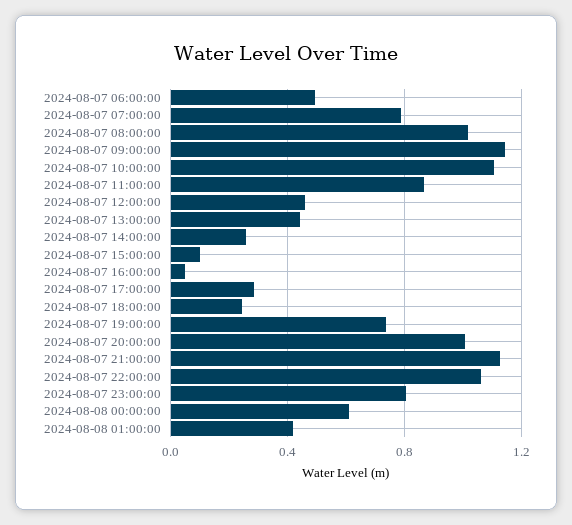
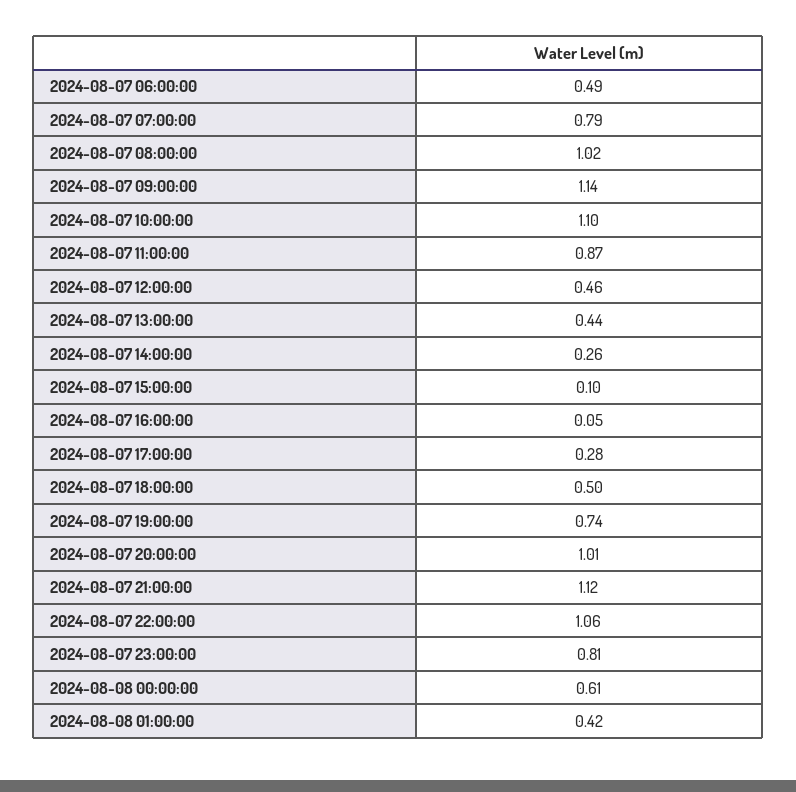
  {
    "2024-08-07 06:00:00": 0.49,
    "2024-08-07 07:00:00": 0.79,
    "2024-08-07 08:00:00": 1.02,
    "2024-08-07 09:00:00": 1.14,
    "2024-08-07 10:00:00": 1.1,
    "2024-08-07 11:00:00": 0.87,
    "2024-08-07 12:00:00": 0.46,
    "2024-08-07 13:00:00": 0.44,
    "2024-08-07 14:00:00": 0.26,
    "2024-08-07 15:00:00": 0.1,
    "2024-08-07 16:00:00": 0.05,
    "2024-08-07 17:00:00": 0.28,
-   "2024-08-07 18:00:00": 0.25,
+   "2024-08-07 18:00:00": 0.5,
    "2024-08-07 19:00:00": 0.74,
    "2024-08-07 20:00:00": 1.01,
    "2024-08-07 21:00:00": 1.12,
    "2024-08-07 22:00:00": 1.06,
    "2024-08-07 23:00:00": 0.81,
    "2024-08-08 00:00:00": 0.61,
    "2024-08-08 01:00:00": 0.42
  }

